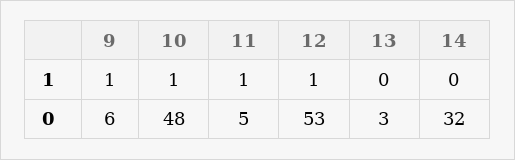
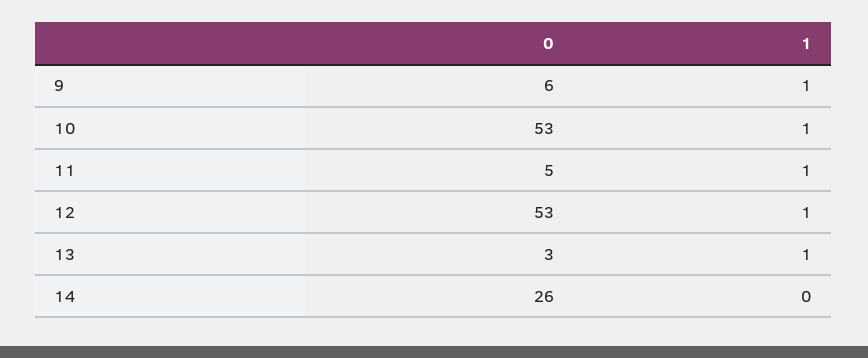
  {
    "9": {
      "1": 1,
      "0": 6
    },
    "10": {
      "1": 1,
-     "0": 48
+     "0": 53
    },
    "11": {
      "1": 1,
      "0": 5
    },
    "12": {
      "1": 1,
      "0": 53
    },
    "13": {
-     "1": 0,
+     "1": 1,
      "0": 3
    },
    "14": {
      "1": 0,
-     "0": 32
+     "0": 26
    }
  }

